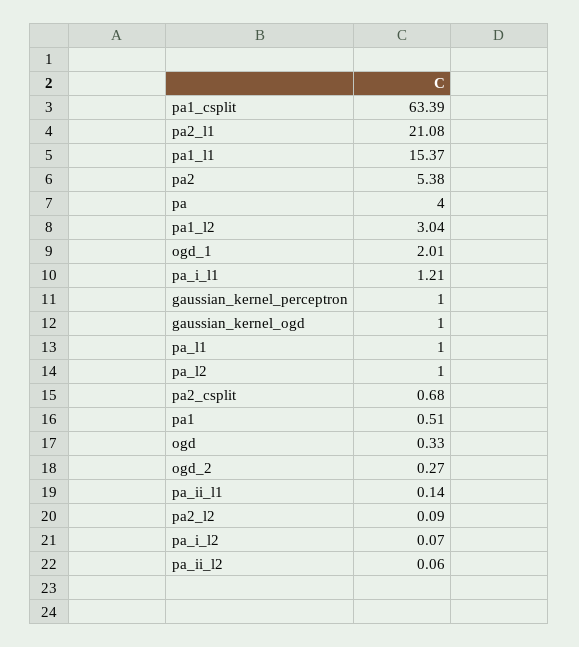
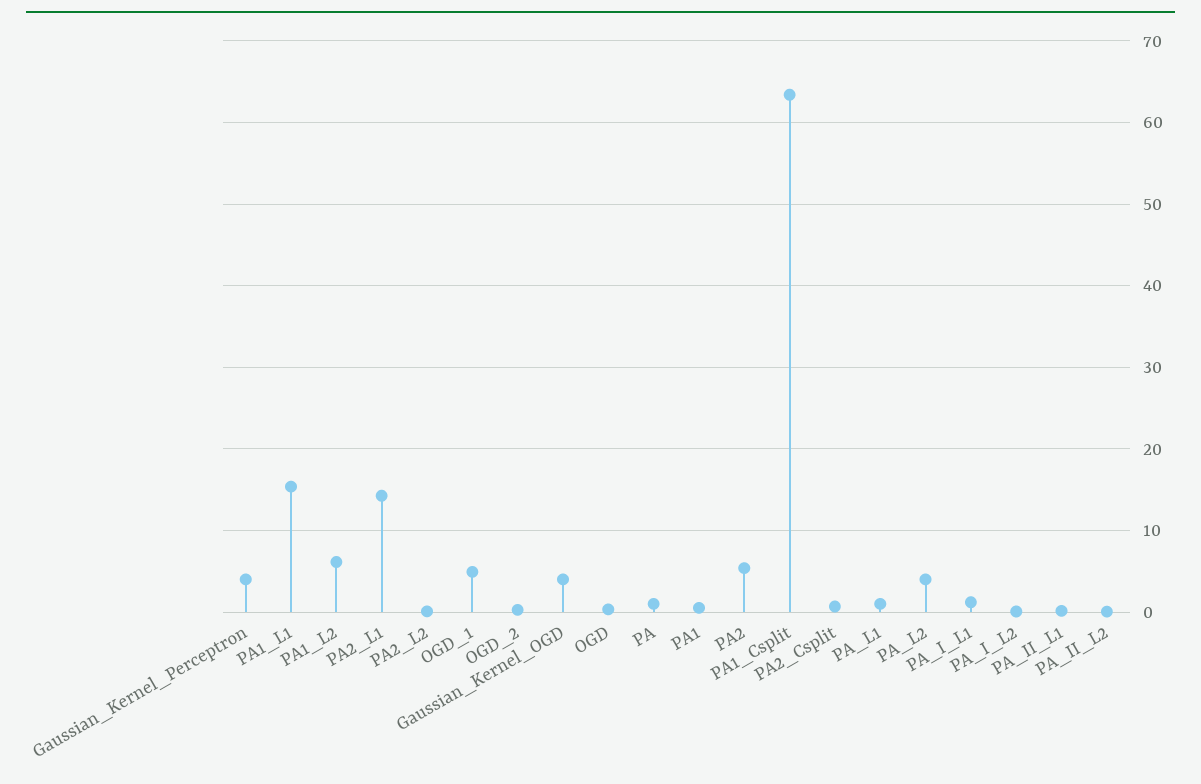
  {
    "pa1_csplit": 63.39,
-   "pa2_l1": 21.08,
+   "pa2_l1": 14,
    "pa1_l1": 15.37,
    "pa2": 5.38,
-   "pa": 4,
+   "pa": 1,
-   "pa1_l2": 3.04,
+   "pa1_l2": 6,
-   "ogd_1": 2.01,
+   "ogd_1": 5,
    "pa_i_l1": 1.21,
-   "gaussian_kernel_perceptron": 1,
+   "gaussian_kernel_perceptron": 4,
-   "gaussian_kernel_ogd": 1,
+   "gaussian_kernel_ogd": 4,
    "pa_l1": 1,
-   "pa_l2": 1,
+   "pa_l2": 4,
    "pa2_csplit": 0.68,
    "pa1": 0.51,
    "ogd": 0.33,
    "ogd_2": 0.27,
    "pa_ii_l1": 0.14,
    "pa2_l2": 0.09,
    "pa_i_l2": 0.07,
    "pa_ii_l2": 0.06
  }

